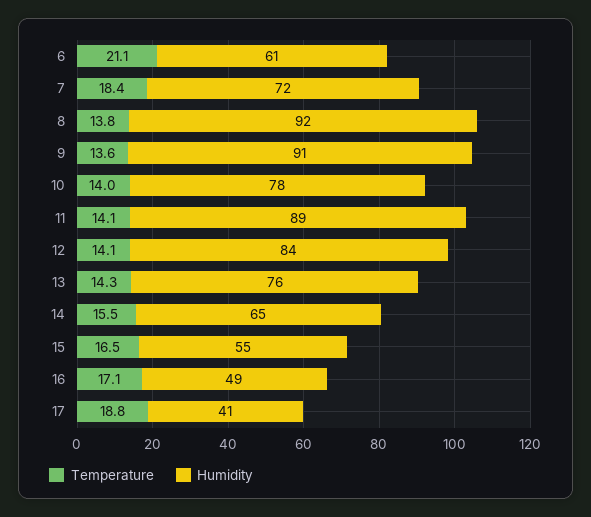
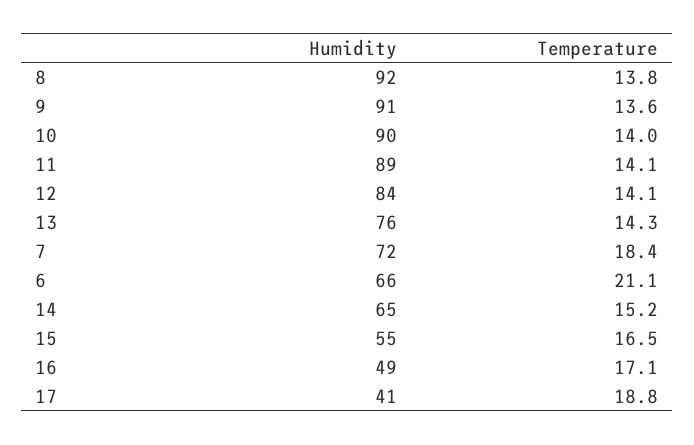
  {
    "Temperature": {
      "6": 21.1,
      "7": 18.4,
      "8": 13.8,
      "9": 13.6,
      "10": 14,
      "11": 14.1,
      "12": 14.1,
      "13": 14.3,
-     "14": 15.5,
+     "14": 15.2,
      "15": 16.5,
      "16": 17.1,
      "17": 18.8
    },
    "Humidity": {
-     "6": 61,
+     "6": 66,
      "7": 72,
      "8": 92,
      "9": 91,
-     "10": 78,
+     "10": 90,
      "11": 89,
      "12": 84,
      "13": 76,
      "14": 65,
      "15": 55,
      "16": 49,
      "17": 41
    }
  }

